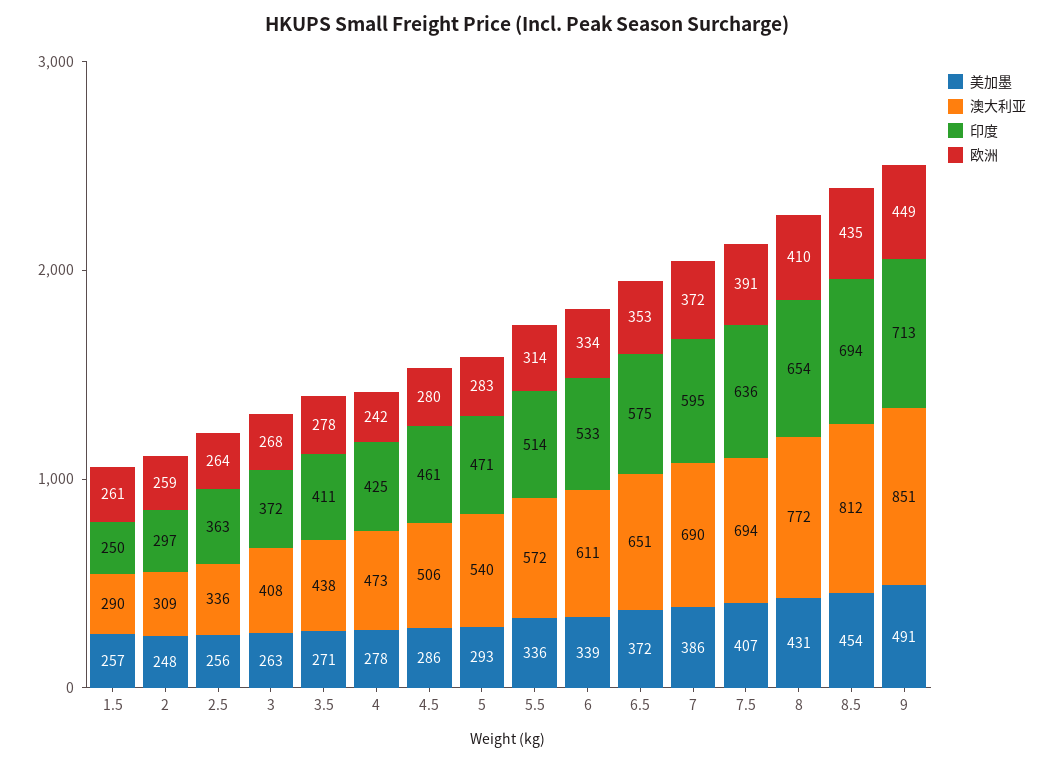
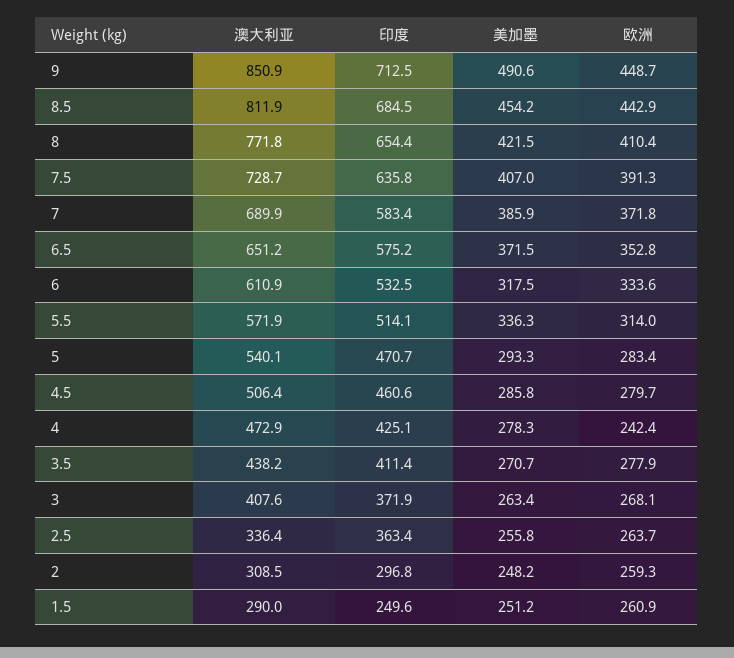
  {
    "美加墨": {
-     "1.5": 257,
+     "1.5": 251.2,
      "2": 248.2,
      "2.5": 255.8,
      "3": 263.4,
      "3.5": 270.7,
      "4": 278.3,
      "4.5": 285.8,
      "5": 293.3,
      "5.5": 336.3,
-     "6": 339,
+     "6": 317.5,
      "6.5": 371.5,
      "7": 385.9,
      "7.5": 407,
-     "8": 431,
+     "8": 421.5,
      "8.5": 454.2,
      "9": 490.6
    },
    "澳大利亚": {
      "1.5": 290,
      "2": 308.5,
      "2.5": 336.4,
      "3": 407.6,
      "3.5": 438.2,
      "4": 472.9,
      "4.5": 506.4,
      "5": 540.1,
      "5.5": 571.9,
      "6": 610.9,
      "6.5": 651.2,
      "7": 689.9,
-     "7.5": 694,
+     "7.5": 728.7,
      "8": 771.8,
      "8.5": 811.9,
      "9": 850.9
    },
    "印度": {
      "1.5": 249.6,
      "2": 296.8,
      "2.5": 363.4,
      "3": 371.9,
      "3.5": 411.4,
      "4": 425.1,
      "4.5": 460.6,
      "5": 470.7,
      "5.5": 514.1,
      "6": 532.5,
      "6.5": 575.2,
-     "7": 595,
+     "7": 583.4,
      "7.5": 635.8,
      "8": 654.4,
-     "8.5": 694,
+     "8.5": 684.5,
      "9": 712.5
    },
    "欧洲": {
      "1.5": 260.9,
      "2": 259.3,
      "2.5": 263.7,
      "3": 268.1,
      "3.5": 277.9,
      "4": 242.4,
      "4.5": 279.7,
      "5": 283.4,
      "5.5": 314,
      "6": 333.6,
      "6.5": 352.8,
      "7": 371.8,
      "7.5": 391.3,
      "8": 410.4,
-     "8.5": 435,
+     "8.5": 442.9,
      "9": 448.7
    }
  }

